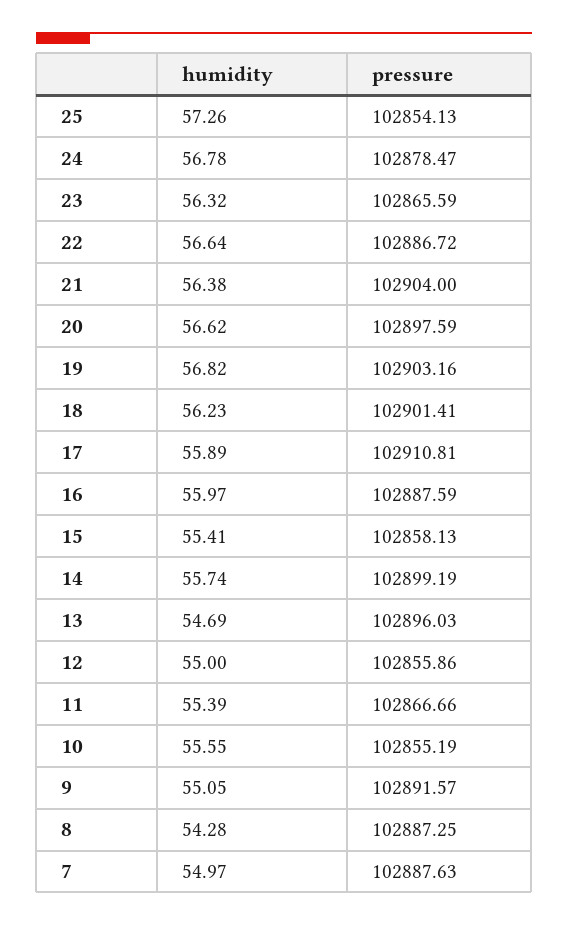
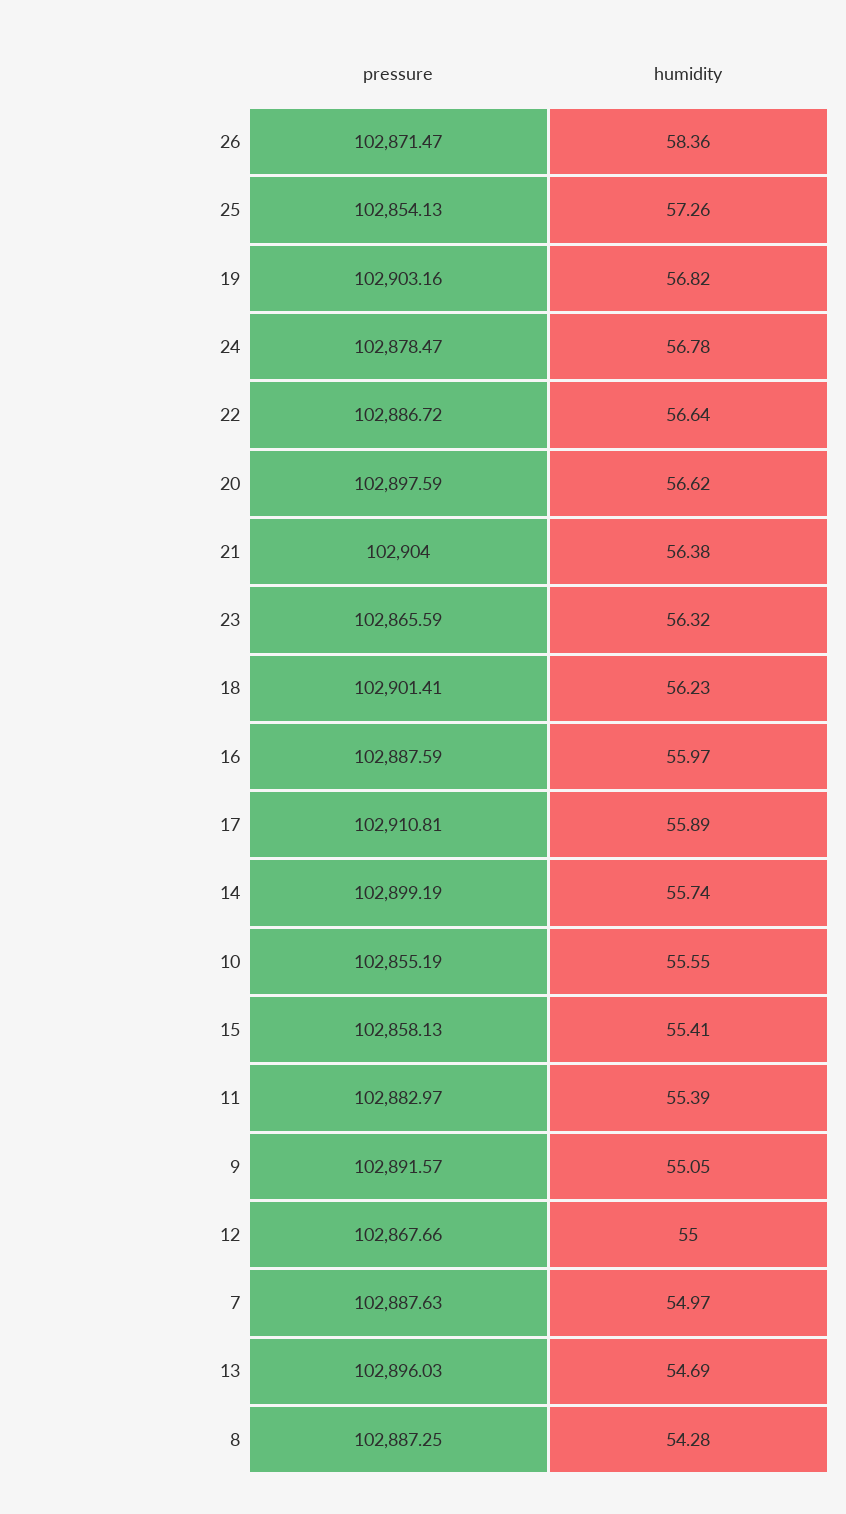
  {
    "humidity": {
      "25": 57.26,
      "24": 56.78,
      "23": 56.32,
      "22": 56.64,
      "21": 56.38,
      "20": 56.62,
      "19": 56.82,
      "18": 56.23,
      "17": 55.89,
      "16": 55.97,
      "15": 55.41,
      "14": 55.74,
      "13": 54.69,
      "12": 55,
      "11": 55.39,
      "10": 55.55,
      "9": 55.05,
      "8": 54.28,
-     "7": 54.97
+     "7": 54.97,
+     "26": 58.36
    },
    "pressure": {
      "25": 102854.13,
      "24": 102878.47,
      "23": 102865.59,
      "22": 102886.72,
      "21": 102904,
      "20": 102897.59,
      "19": 102903.16,
      "18": 102901.41,
      "17": 102910.81,
      "16": 102887.59,
      "15": 102858.13,
      "14": 102899.19,
      "13": 102896.03,
-     "12": 102855.86,
+     "12": 102867.66,
-     "11": 102866.66,
+     "11": 102882.97,
      "10": 102855.19,
      "9": 102891.57,
      "8": 102887.25,
-     "7": 102887.63
+     "7": 102887.63,
+     "26": 102871.47
    }
  }

